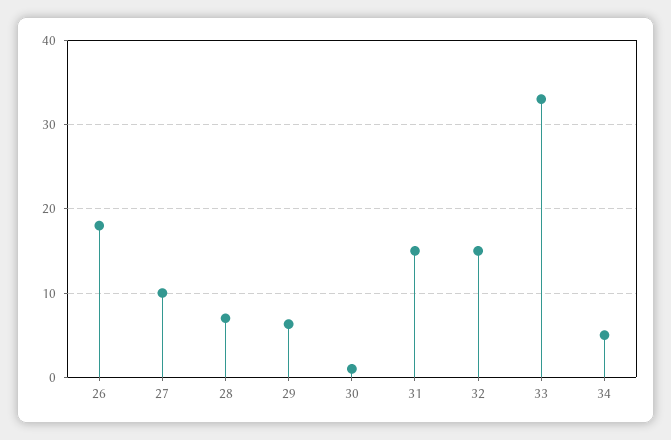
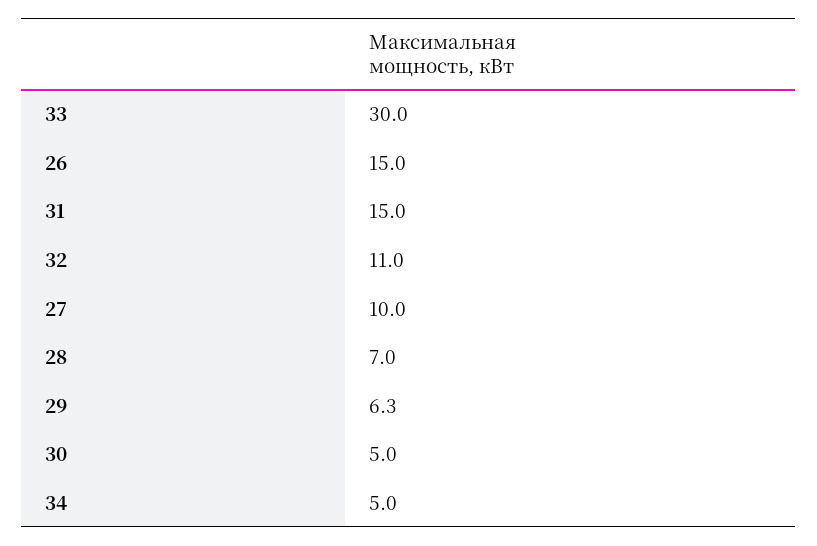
  {
-   "26": 18,
+   "26": 15,
    "27": 10,
    "28": 7,
    "29": 6.3,
-   "30": 1,
+   "30": 5,
    "31": 15,
-   "32": 15,
+   "32": 11,
-   "33": 33,
+   "33": 30,
    "34": 5
  }

